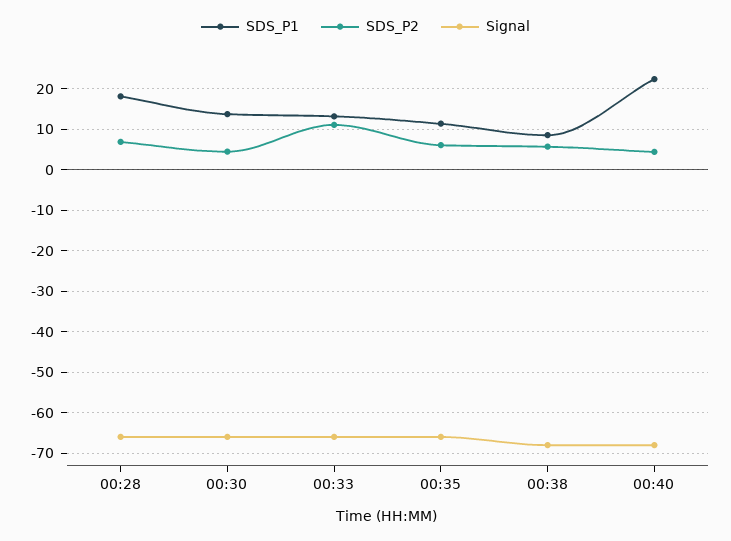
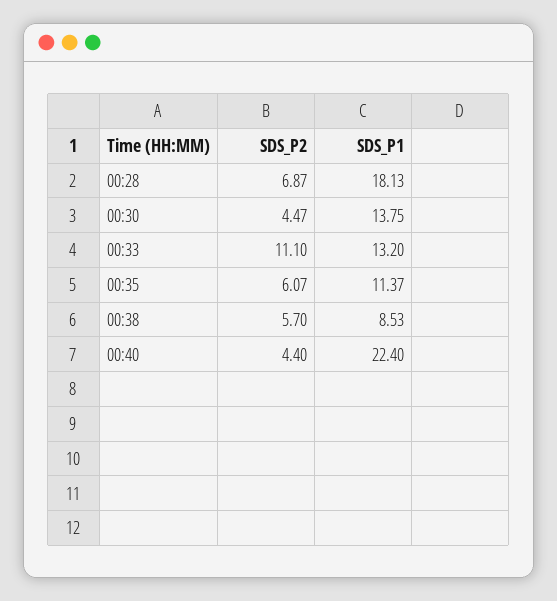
  {
    "SDS_P1": {
      "00:28": 18.13,
      "00:30": 13.75,
      "00:33": 13.2,
      "00:35": 11.37,
      "00:38": 8.53,
      "00:40": 22.4
    },
    "SDS_P2": {
      "00:28": 6.87,
      "00:30": 4.47,
      "00:33": 11.1,
      "00:35": 6.07,
      "00:38": 5.7,
      "00:40": 4.4
-   },
+   }
-   "Signal": {
-     "00:28": -66,
-     "00:30": -66,
-     "00:33": -66,
-     "00:35": -66,
-     "00:38": -68,
-     "00:40": -68
-   }
  }

